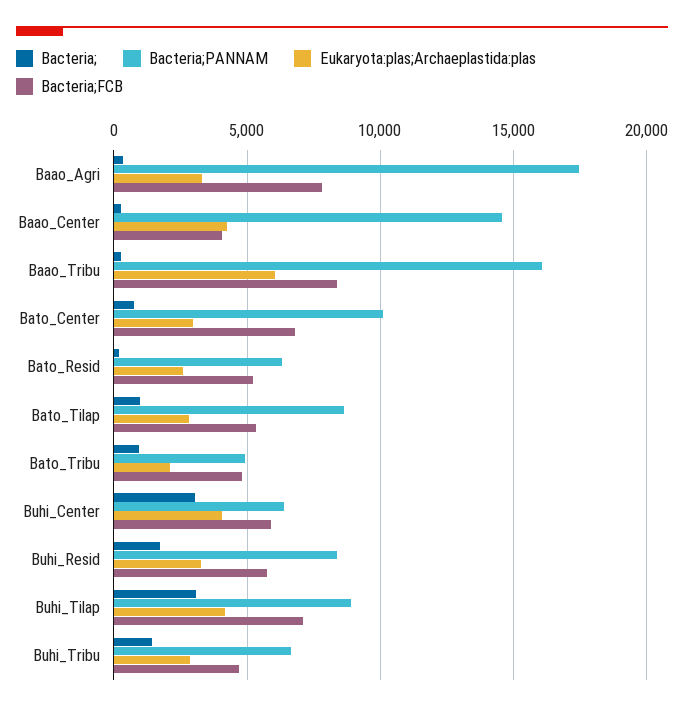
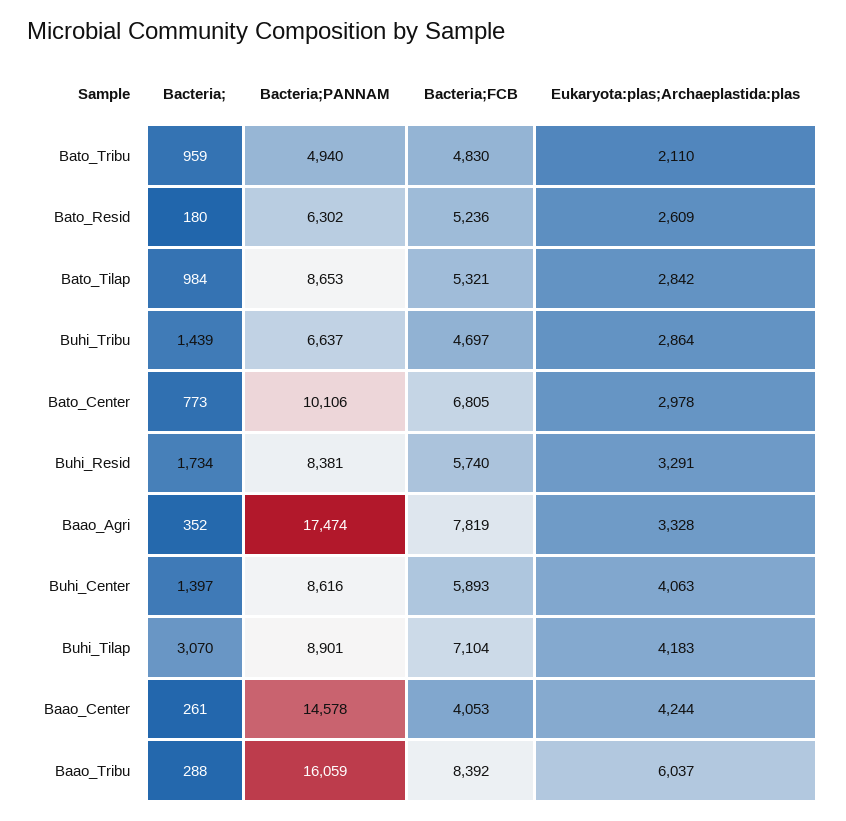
  {
    "Bacteria;": {
      "Baao_Agri": 352,
      "Baao_Center": 261,
      "Baao_Tribu": 288,
      "Bato_Center": 773,
      "Bato_Resid": 180,
      "Bato_Tilap": 984,
      "Bato_Tribu": 959,
-     "Buhi_Center": 3000,
+     "Buhi_Center": 1397,
      "Buhi_Resid": 1734,
      "Buhi_Tilap": 3070,
      "Buhi_Tribu": 1439
    },
    "Bacteria;PANNAM": {
      "Baao_Agri": 17474,
      "Baao_Center": 14578,
      "Baao_Tribu": 16059,
      "Bato_Center": 10106,
      "Bato_Resid": 6302,
      "Bato_Tilap": 8653,
      "Bato_Tribu": 4940,
-     "Buhi_Center": 6500,
+     "Buhi_Center": 8616,
      "Buhi_Resid": 8381,
      "Buhi_Tilap": 8901,
      "Buhi_Tribu": 6637
    },
    "Eukaryota:plas;Archaeplastida:plas": {
      "Baao_Agri": 3328,
      "Baao_Center": 4244,
      "Baao_Tribu": 6037,
      "Bato_Center": 2978,
      "Bato_Resid": 2609,
      "Bato_Tilap": 2842,
      "Bato_Tribu": 2110,
      "Buhi_Center": 4063,
      "Buhi_Resid": 3291,
      "Buhi_Tilap": 4183,
      "Buhi_Tribu": 2864
    },
    "Bacteria;FCB": {
      "Baao_Agri": 7819,
      "Baao_Center": 4053,
      "Baao_Tribu": 8392,
      "Bato_Center": 6805,
      "Bato_Resid": 5236,
      "Bato_Tilap": 5321,
      "Bato_Tribu": 4830,
      "Buhi_Center": 5893,
      "Buhi_Resid": 5740,
      "Buhi_Tilap": 7104,
      "Buhi_Tribu": 4697
    }
  }

